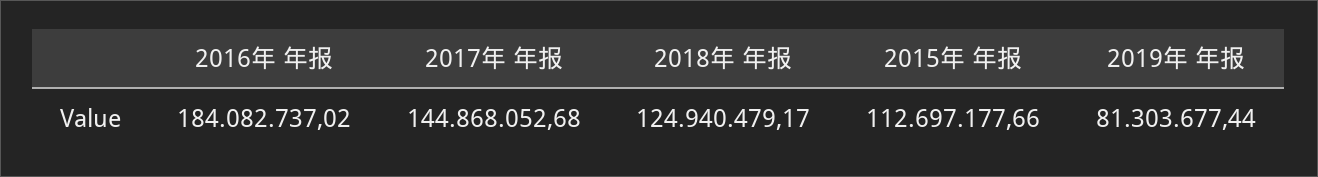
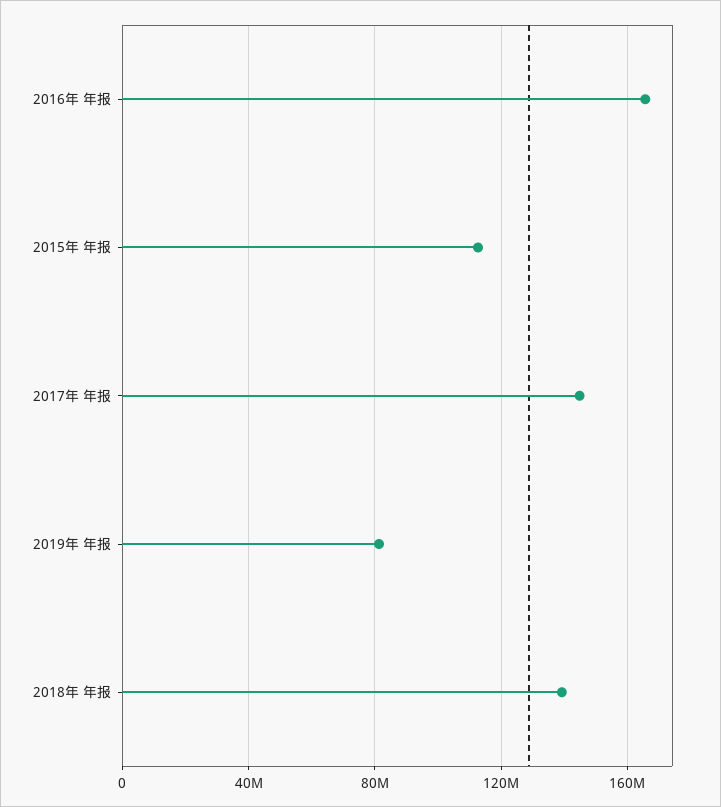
  {
-   "2016年 年报": 184082737.02,
+   "2016年 年报": 165000000,
    "2017年 年报": 144868052.68,
-   "2018年 年报": 124940479.17,
+   "2018年 年报": 140000000,
    "2015年 年报": 112697177.66,
    "2019年 年报": 81303677.44
  }

